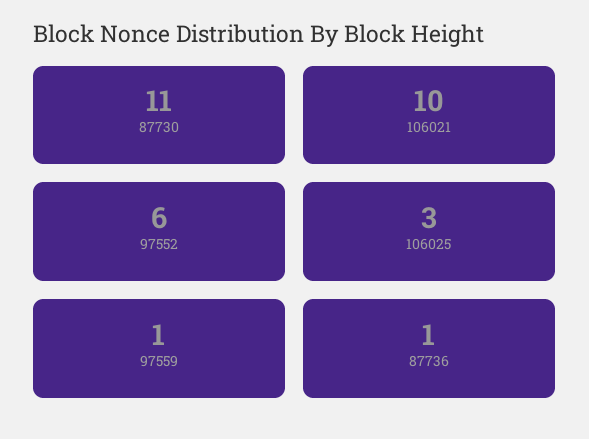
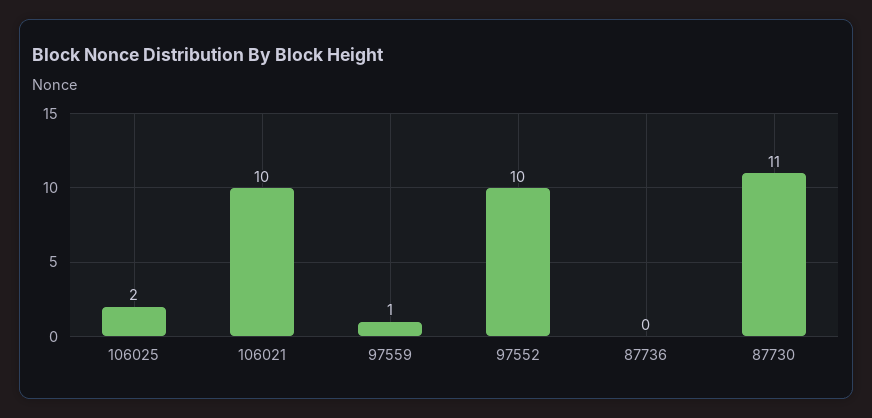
  {
    "87730": 11,
    "106021": 10,
-   "97552": 6,
+   "97552": 10,
-   "106025": 3,
+   "106025": 2,
    "97559": 1,
-   "87736": 1
+   "87736": 0
  }

